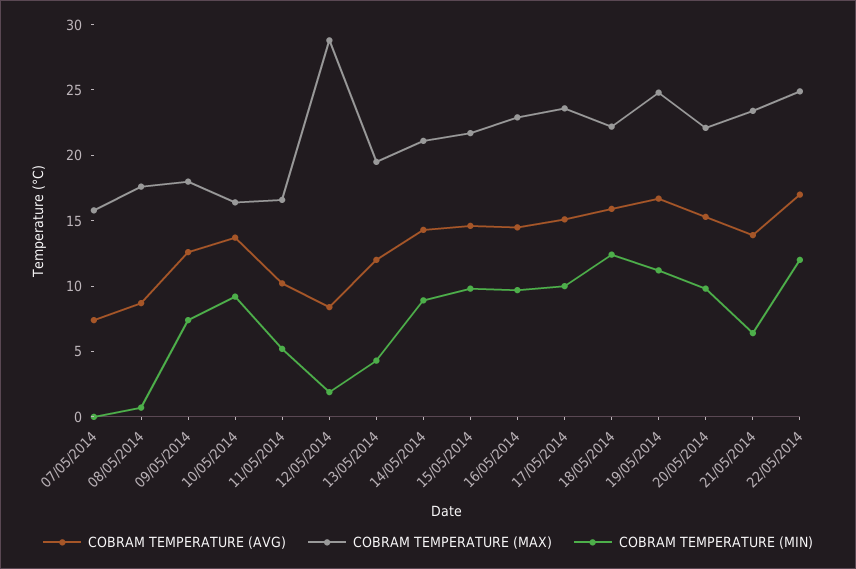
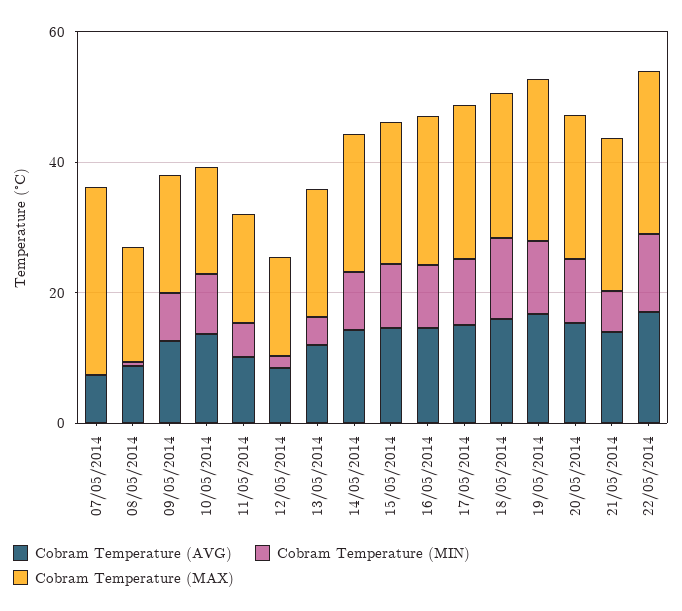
  {
    "COBRAM TEMPERATURE (AVG)": {
      "07/05/2014": 7,
      "08/05/2014": 9,
      "09/05/2014": 13,
      "10/05/2014": 14,
      "11/05/2014": 10,
      "12/05/2014": 8,
      "13/05/2014": 12,
      "14/05/2014": 14,
      "15/05/2014": 15,
      "16/05/2014": 15,
      "17/05/2014": 15,
      "18/05/2014": 16,
      "19/05/2014": 17,
      "20/05/2014": 15,
      "21/05/2014": 14,
      "22/05/2014": 17
    },
    "COBRAM TEMPERATURE (MAX)": {
-     "07/05/2014": 16,
+     "07/05/2014": 30,
      "08/05/2014": 18,
      "09/05/2014": 18,
      "10/05/2014": 16,
      "11/05/2014": 17,
-     "12/05/2014": 29,
+     "12/05/2014": 15,
      "13/05/2014": 20,
      "14/05/2014": 21,
      "15/05/2014": 22,
      "16/05/2014": 23,
      "17/05/2014": 24,
      "18/05/2014": 22,
      "19/05/2014": 25,
      "20/05/2014": 22,
      "21/05/2014": 23,
      "22/05/2014": 25
    },
    "COBRAM TEMPERATURE (MIN)": {
      "07/05/2014": 0,
      "08/05/2014": 1,
      "09/05/2014": 7,
      "10/05/2014": 9,
      "11/05/2014": 5,
      "12/05/2014": 2,
      "13/05/2014": 4,
      "14/05/2014": 9,
      "15/05/2014": 10,
      "16/05/2014": 10,
      "17/05/2014": 10,
      "18/05/2014": 12,
      "19/05/2014": 11,
      "20/05/2014": 10,
      "21/05/2014": 6,
      "22/05/2014": 12
    }
  }

